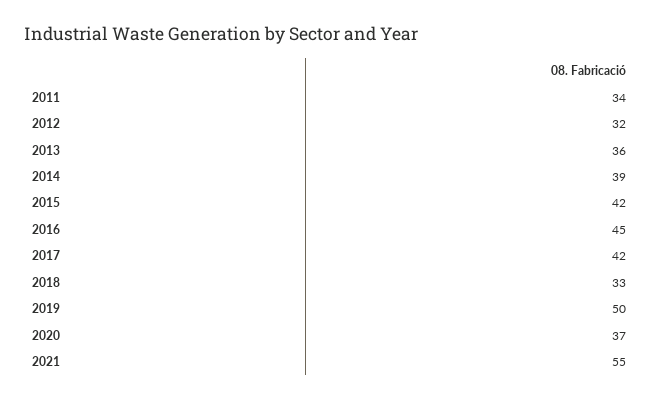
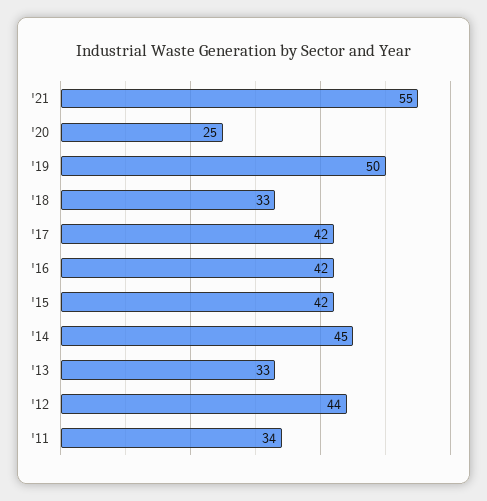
  {
    "2011": 34,
-   "2012": 32,
+   "2012": 44,
-   "2013": 36,
+   "2013": 33,
-   "2014": 39,
+   "2014": 45,
    "2015": 42,
-   "2016": 45,
+   "2016": 42,
    "2017": 42,
    "2018": 33,
    "2019": 50,
-   "2020": 37,
+   "2020": 25,
    "2021": 55
  }

